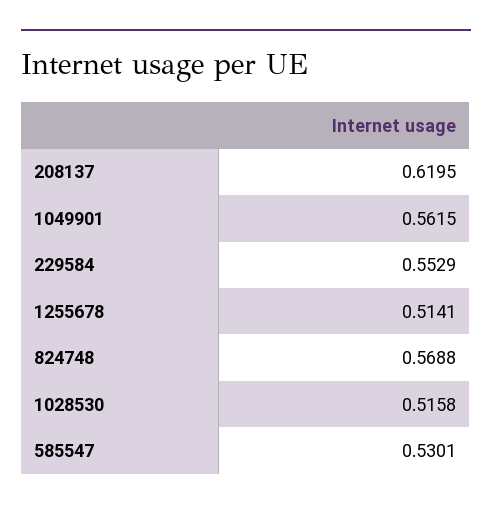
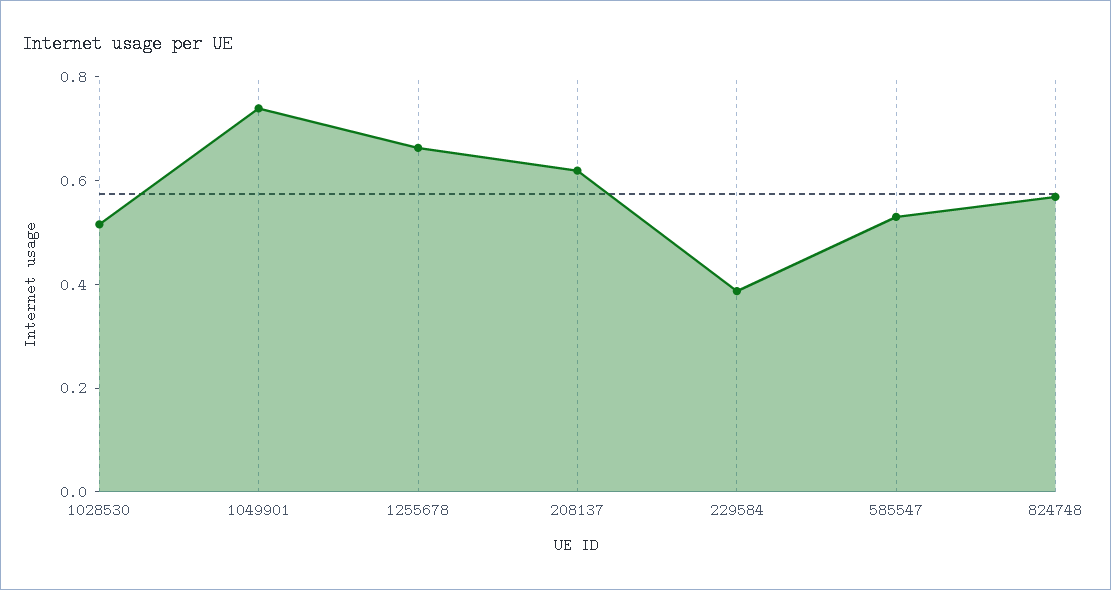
  {
    "208137": 0.6195,
-   "1049901": 0.5615,
+   "1049901": 0.75,
-   "229584": 0.5529,
+   "229584": 0.4,
-   "1255678": 0.5141,
+   "1255678": 0.65,
    "824748": 0.5688,
    "1028530": 0.5158,
    "585547": 0.5301
  }

